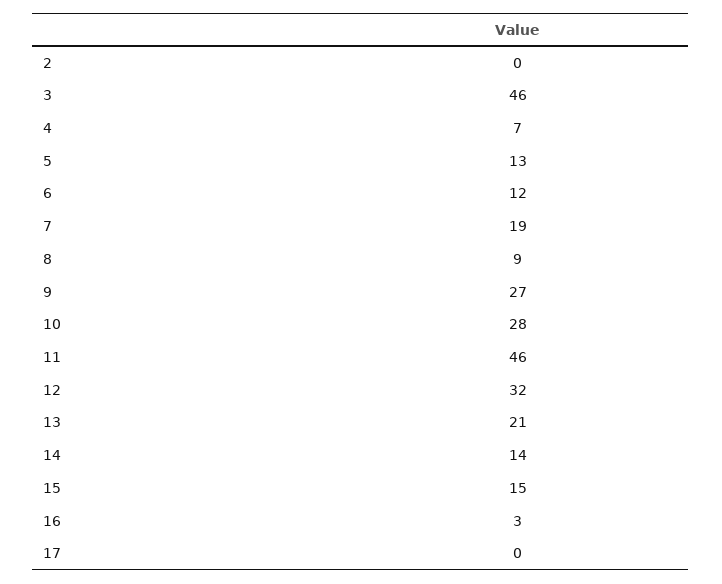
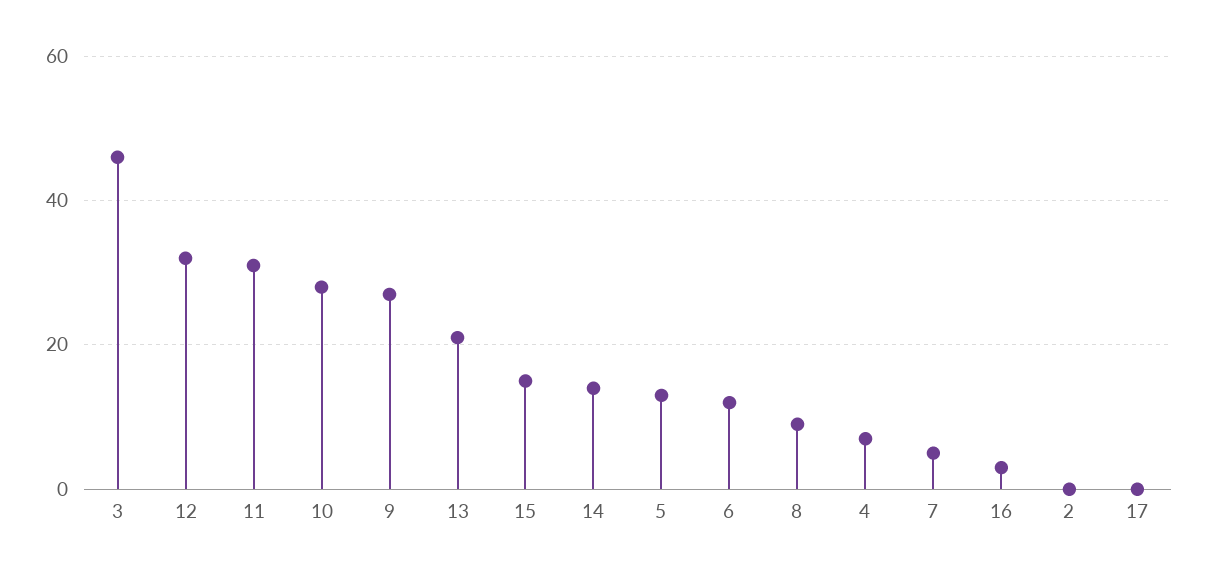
  {
    "2": 0,
    "3": 46,
    "4": 7,
    "5": 13,
    "6": 12,
-   "7": 19,
+   "7": 5,
    "8": 9,
    "9": 27,
    "10": 28,
-   "11": 46,
+   "11": 30,
    "12": 32,
    "13": 21,
    "14": 14,
    "15": 15,
    "16": 3,
    "17": 0
  }

